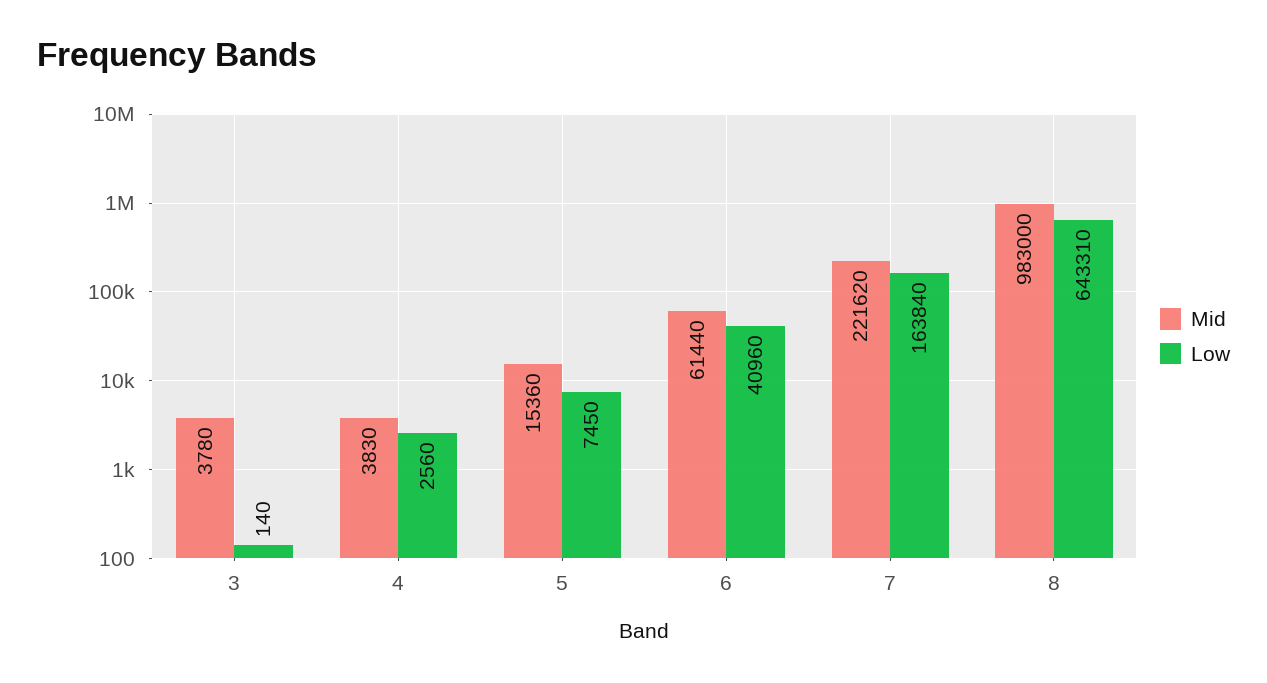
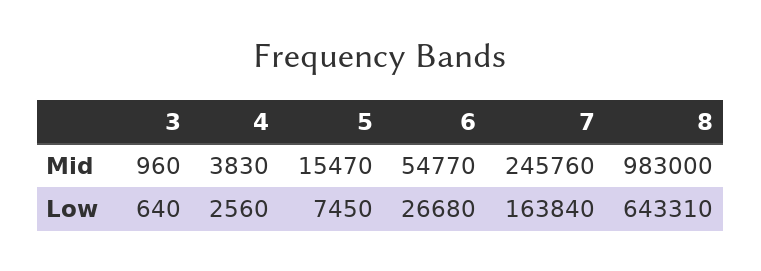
  {
    "Mid": {
-     "3": 3780,
+     "3": 960,
      "4": 3830,
-     "5": 15360,
+     "5": 15470,
-     "6": 61440,
+     "6": 54770,
-     "7": 221620,
+     "7": 245760,
      "8": 983000
    },
    "Low": {
-     "3": 140,
+     "3": 640,
      "4": 2560,
      "5": 7450,
-     "6": 40960,
+     "6": 26680,
      "7": 163840,
      "8": 643310
    }
  }

